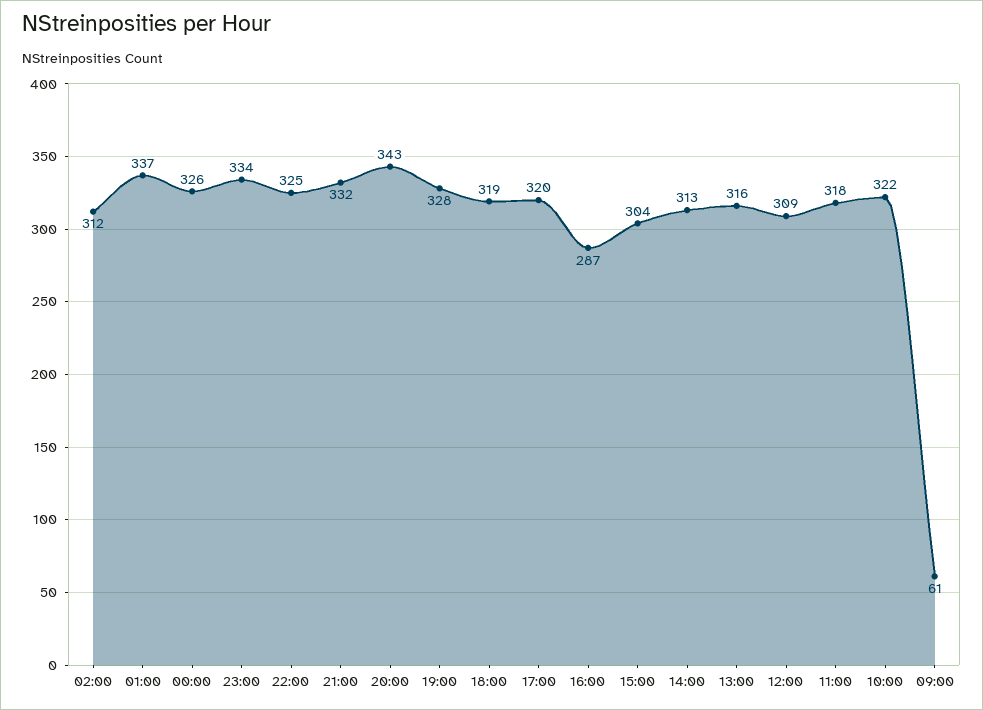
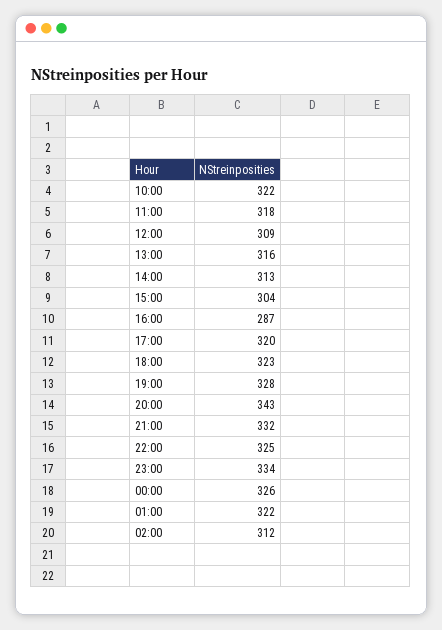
  {
    "02:00": 312,
-   "01:00": 337,
+   "01:00": 322,
    "00:00": 326,
    "23:00": 334,
    "22:00": 325,
    "21:00": 332,
    "20:00": 343,
    "19:00": 328,
-   "18:00": 319,
+   "18:00": 323,
    "17:00": 320,
    "16:00": 287,
    "15:00": 304,
    "14:00": 313,
    "13:00": 316,
    "12:00": 309,
    "11:00": 318,
-   "10:00": 322,
+   "10:00": 322
-   "09:00": 61
  }

